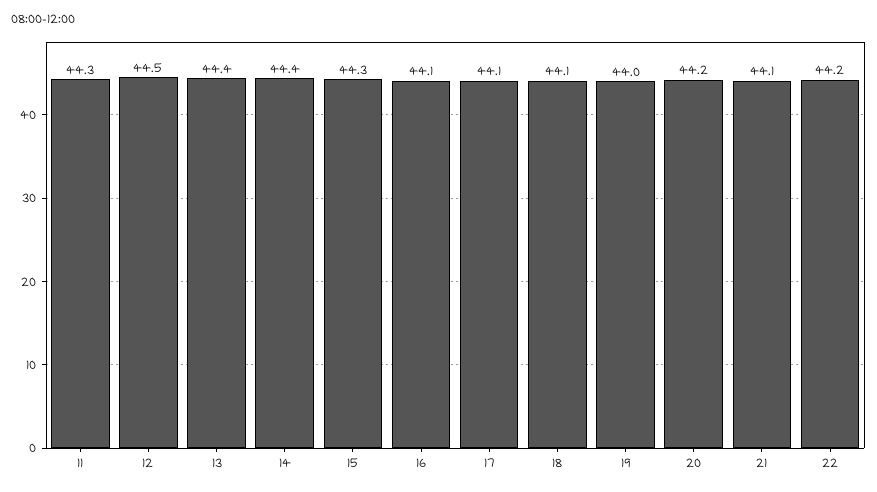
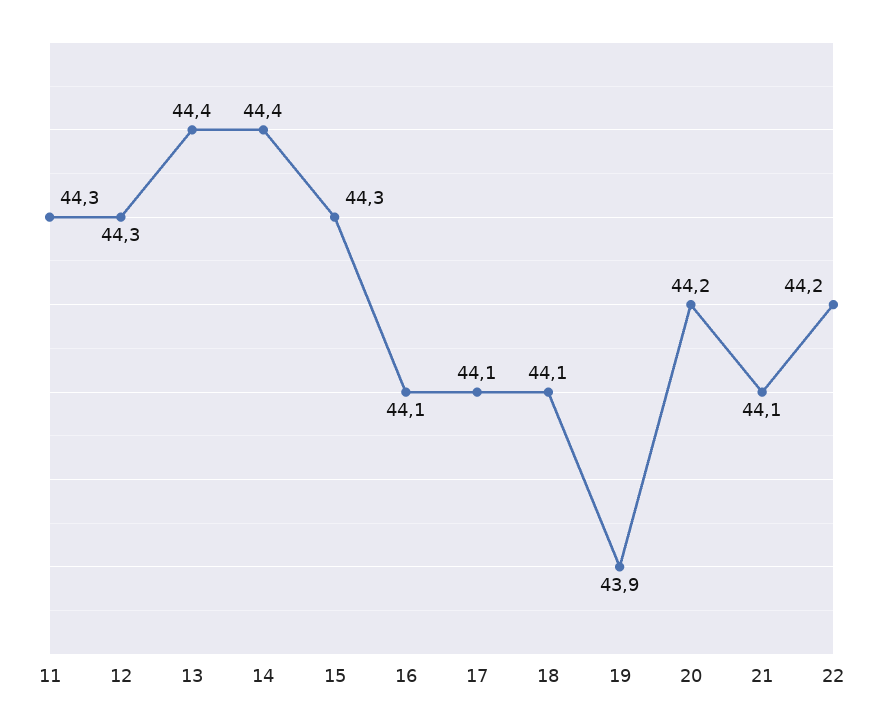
  {
    "11": 44.3,
-   "12": 44.5,
+   "12": 44.3,
    "13": 44.4,
    "14": 44.4,
    "15": 44.3,
    "16": 44.1,
    "17": 44.1,
    "18": 44.1,
-   "19": 44,
+   "19": 43.9,
    "20": 44.2,
    "21": 44.1,
    "22": 44.2
  }

